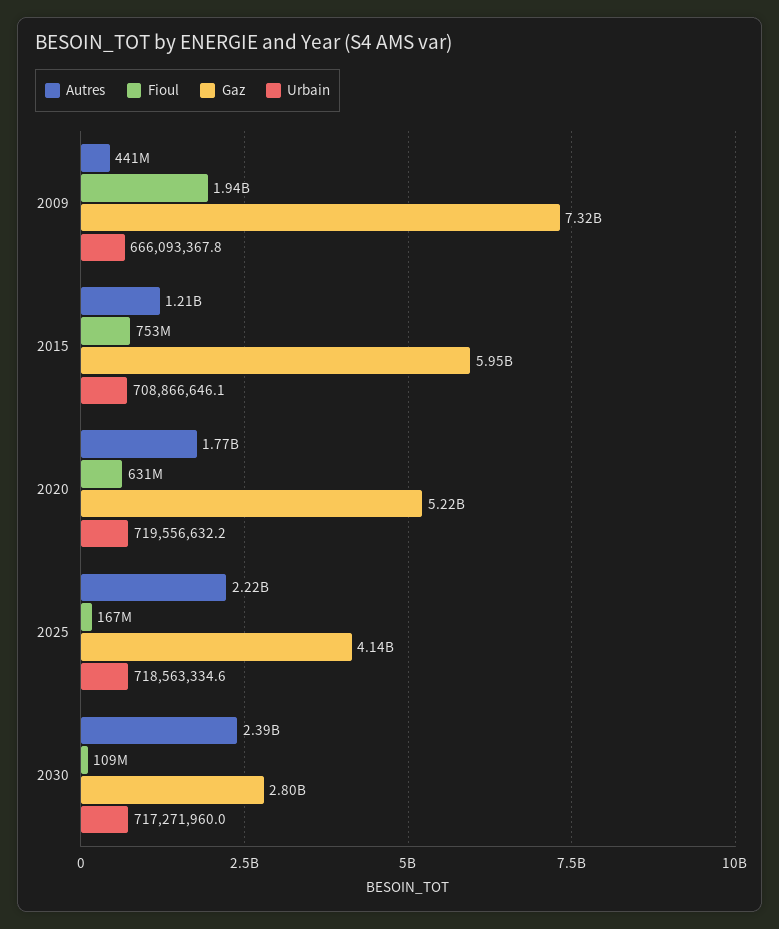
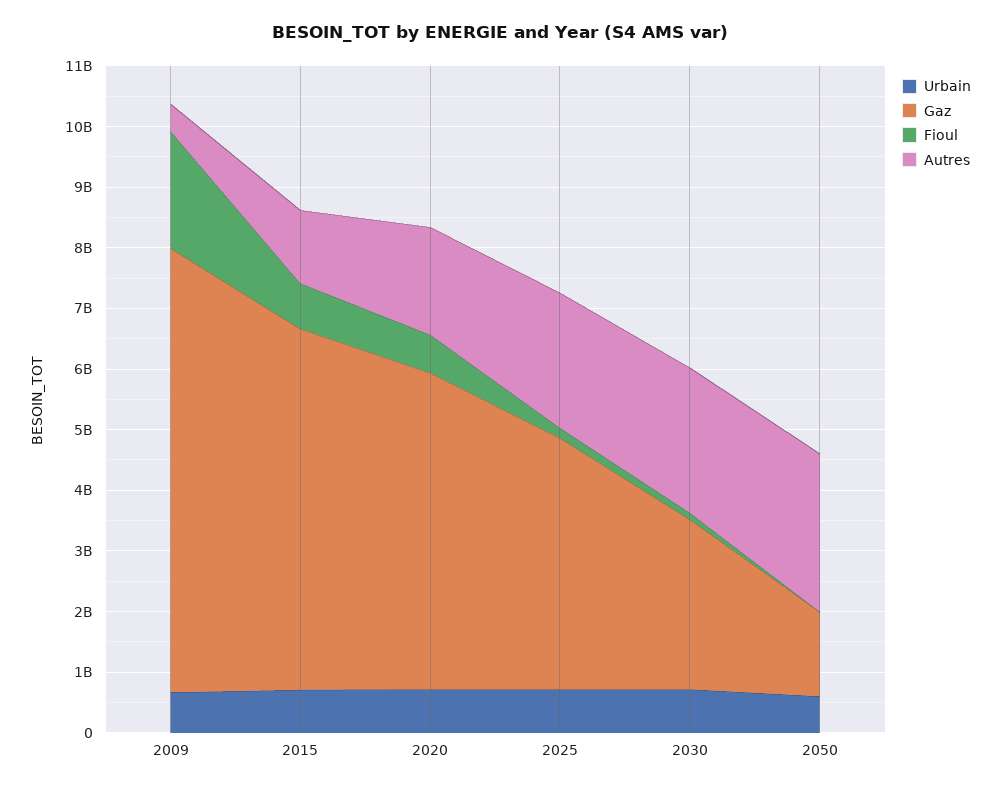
  {
    "Autres": {
      "2009": 441000000,
      "2015": 1210000000,
      "2020": 1770000000,
      "2025": 2220000000,
-     "2030": 2390000000
+     "2030": 2390000000,
+     "2050": 2600000000
    },
    "Fioul": {
      "2009": 1940000000,
      "2015": 753000000,
      "2020": 631000000,
      "2025": 167000000,
-     "2030": 109000000
+     "2030": 109000000,
+     "2050": 0
    },
    "Gaz": {
      "2009": 7320000000,
      "2015": 5950000000,
      "2020": 5220000000,
      "2025": 4140000000,
-     "2030": 2800000000
+     "2030": 2800000000,
+     "2050": 1400000000
    },
    "Urbain": {
      "2009": 666093367.8,
      "2015": 708866646.1,
      "2020": 719556632.2,
      "2025": 718563334.6,
-     "2030": 717271960
+     "2030": 717271960,
+     "2050": 600000000
    }
  }

